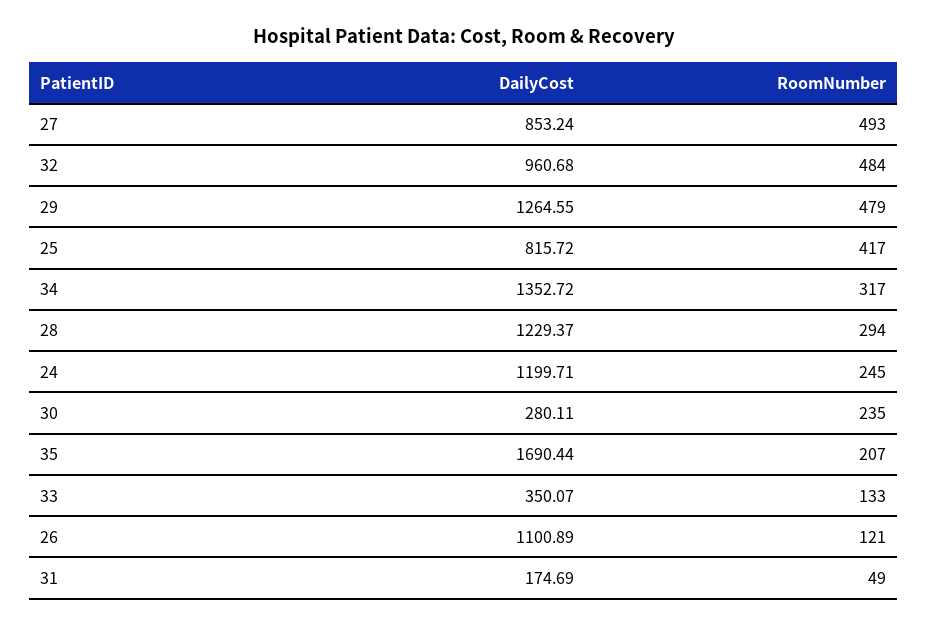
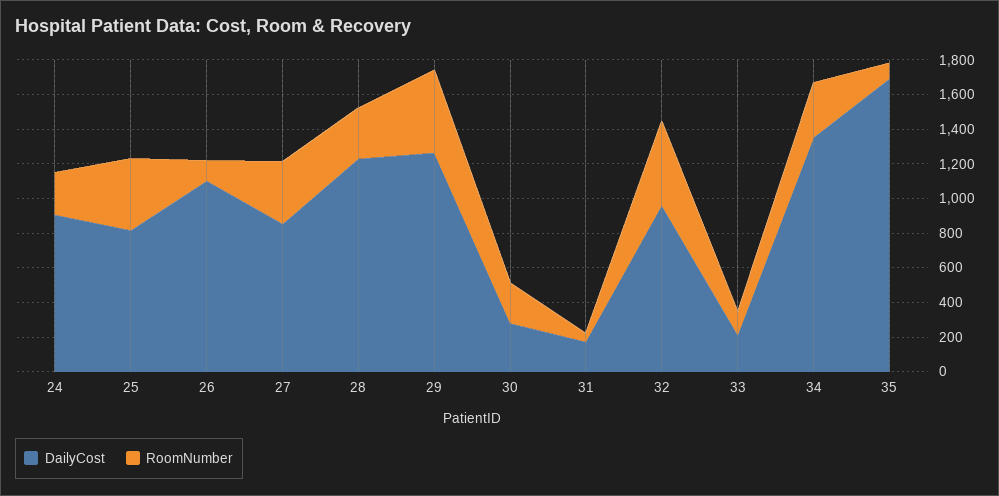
  {
    "DailyCost": {
      "27": 853.24,
      "32": 960.68,
      "29": 1264.55,
      "25": 815.72,
      "34": 1352.72,
      "28": 1229.37,
-     "24": 1199.71,
+     "24": 900,
      "30": 280.11,
      "35": 1690.44,
-     "33": 350.07,
+     "33": 200,
      "26": 1100.89,
      "31": 174.69
    },
    "RoomNumber": {
-     "27": 493,
+     "27": 350,
      "32": 484,
      "29": 479,
      "25": 417,
      "34": 317,
      "28": 294,
      "24": 245,
      "30": 235,
-     "35": 207,
+     "35": 100,
      "33": 133,
      "26": 121,
      "31": 49
    }
  }

